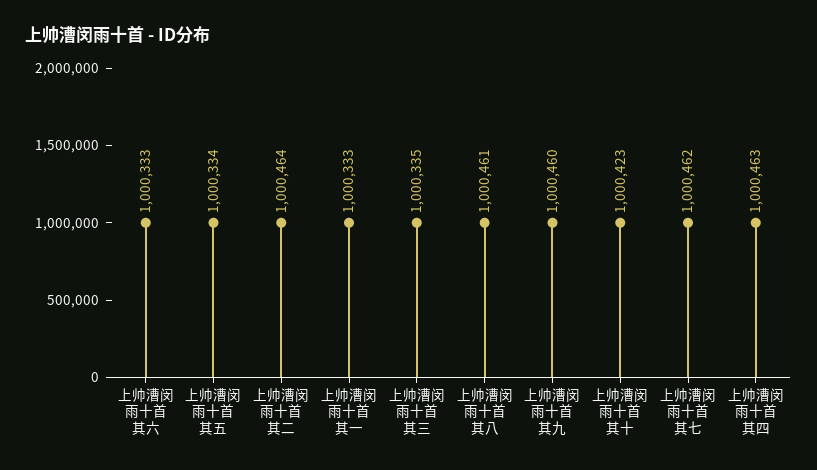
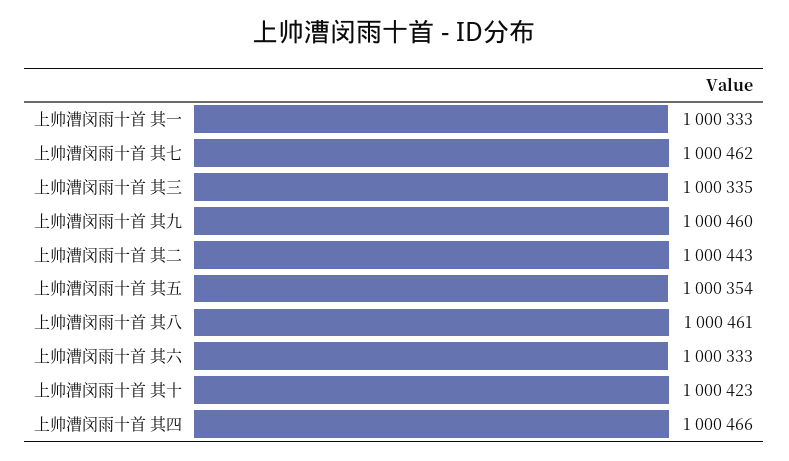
  {
    "上帅漕闵雨十首 其六": 1000333,
-   "上帅漕闵雨十首 其五": 1000334,
+   "上帅漕闵雨十首 其五": 1000354,
-   "上帅漕闵雨十首 其二": 1000464,
+   "上帅漕闵雨十首 其二": 1000443,
    "上帅漕闵雨十首 其一": 1000333,
    "上帅漕闵雨十首 其三": 1000335,
    "上帅漕闵雨十首 其八": 1000461,
    "上帅漕闵雨十首 其九": 1000460,
    "上帅漕闵雨十首 其十": 1000423,
    "上帅漕闵雨十首 其七": 1000462,
-   "上帅漕闵雨十首 其四": 1000463
+   "上帅漕闵雨十首 其四": 1000466
  }

